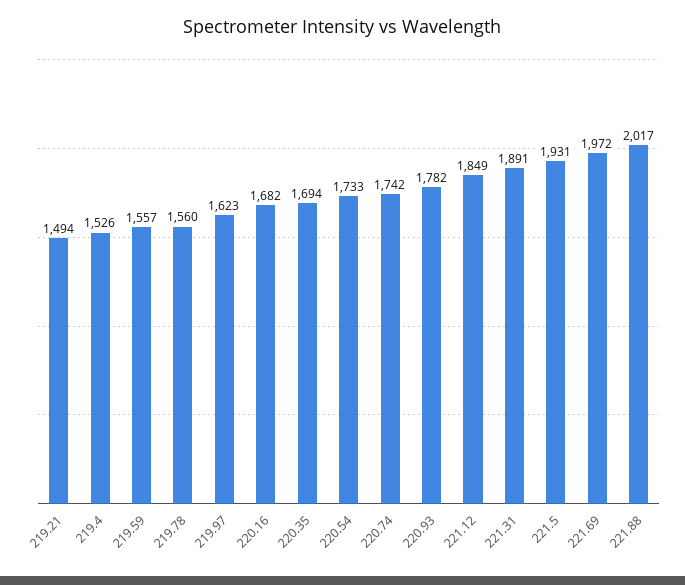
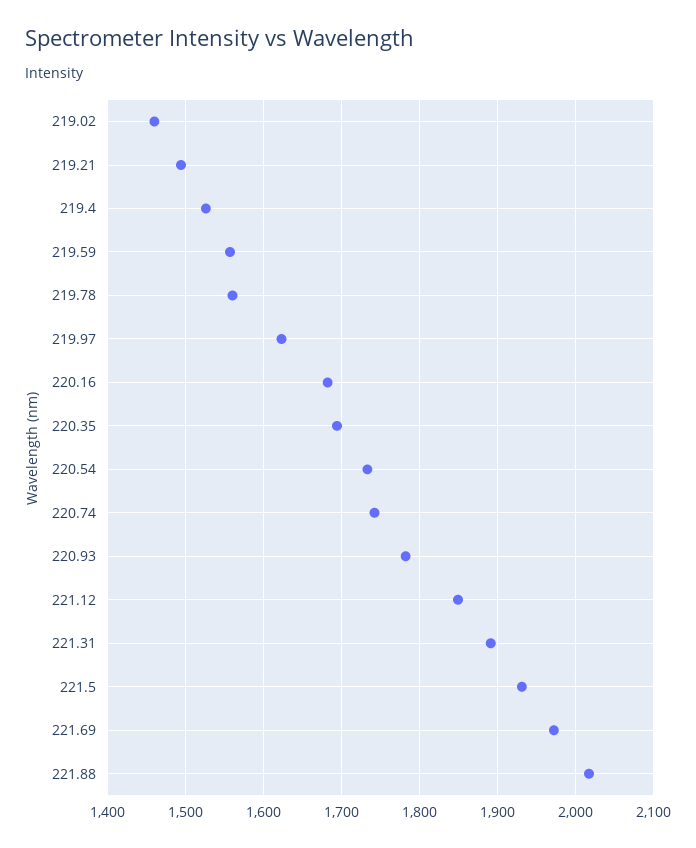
  {
    "219.21": 1494,
    "219.4": 1526,
    "219.59": 1557,
    "219.78": 1560,
    "219.97": 1623,
    "220.16": 1682,
    "220.35": 1694,
    "220.54": 1733,
    "220.74": 1742,
    "220.93": 1782,
    "221.12": 1849,
    "221.31": 1891,
    "221.5": 1931,
    "221.69": 1972,
-   "221.88": 2017
+   "221.88": 2017,
+   "219.02": 1460
  }

